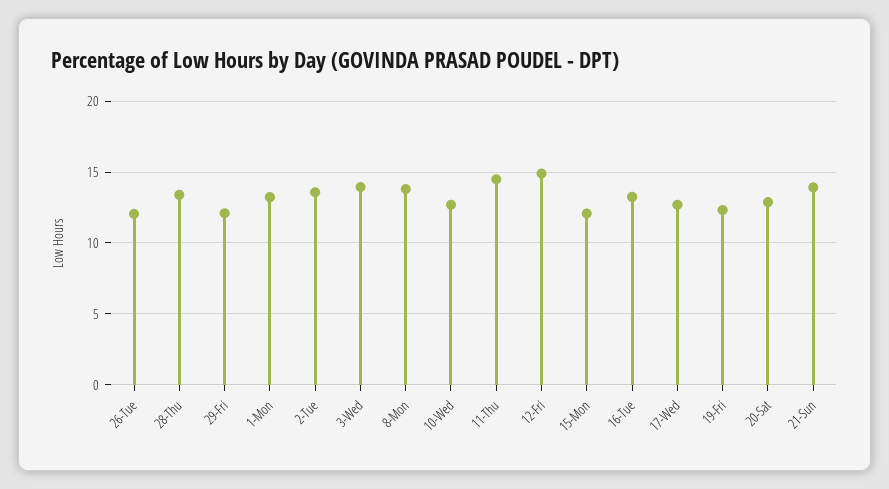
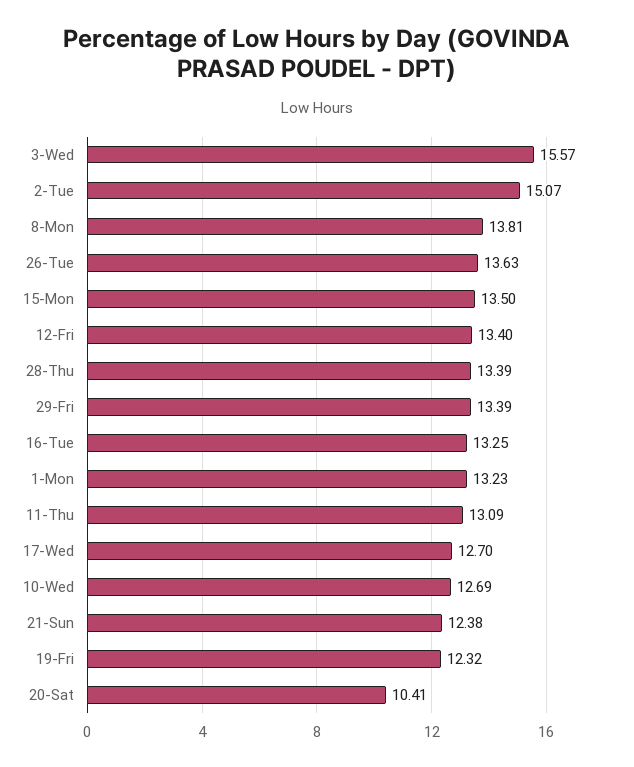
  {
-   "26-Tue": 12,
+   "26-Tue": 13.63,
    "28-Thu": 13.39,
-   "29-Fri": 12,
+   "29-Fri": 13.39,
    "1-Mon": 13.23,
-   "2-Tue": 13.5,
+   "2-Tue": 15.07,
-   "3-Wed": 14,
+   "3-Wed": 15.57,
    "8-Mon": 13.81,
    "10-Wed": 12.69,
-   "11-Thu": 14.5,
+   "11-Thu": 13.09,
-   "12-Fri": 15,
+   "12-Fri": 13.4,
-   "15-Mon": 12,
+   "15-Mon": 13.5,
    "16-Tue": 13.25,
    "17-Wed": 12.7,
    "19-Fri": 12.32,
-   "20-Sat": 13,
+   "20-Sat": 10.41,
-   "21-Sun": 14
+   "21-Sun": 12.38
  }

